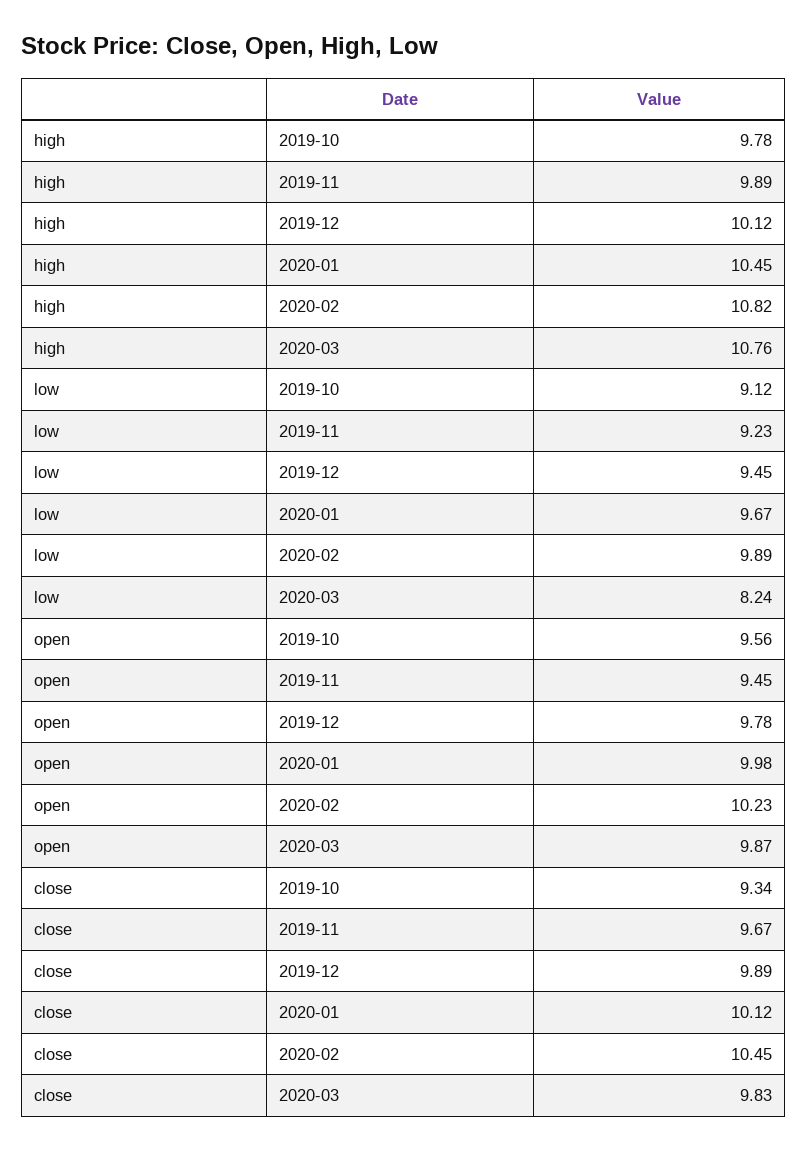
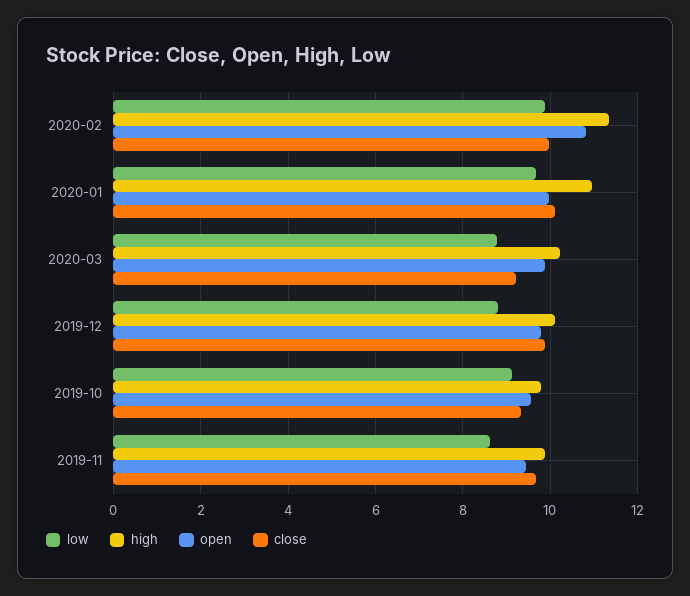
  {
    "high": {
      "2019-10": 9.78,
      "2019-11": 9.89,
      "2019-12": 10.12,
-     "2020-01": 10.45,
+     "2020-01": 11,
-     "2020-02": 10.82,
+     "2020-02": 11.4,
-     "2020-03": 10.76
+     "2020-03": 10.2
    },
    "low": {
      "2019-10": 9.12,
-     "2019-11": 9.23,
+     "2019-11": 8.6,
-     "2019-12": 9.45,
+     "2019-12": 8.8,
      "2020-01": 9.67,
      "2020-02": 9.89,
-     "2020-03": 8.24
+     "2020-03": 8.8
    },
    "open": {
      "2019-10": 9.56,
      "2019-11": 9.45,
      "2019-12": 9.78,
      "2020-01": 9.98,
-     "2020-02": 10.23,
+     "2020-02": 10.8,
      "2020-03": 9.87
    },
    "close": {
      "2019-10": 9.34,
      "2019-11": 9.67,
      "2019-12": 9.89,
      "2020-01": 10.12,
-     "2020-02": 10.45,
+     "2020-02": 10,
-     "2020-03": 9.83
+     "2020-03": 9.2
    }
  }

